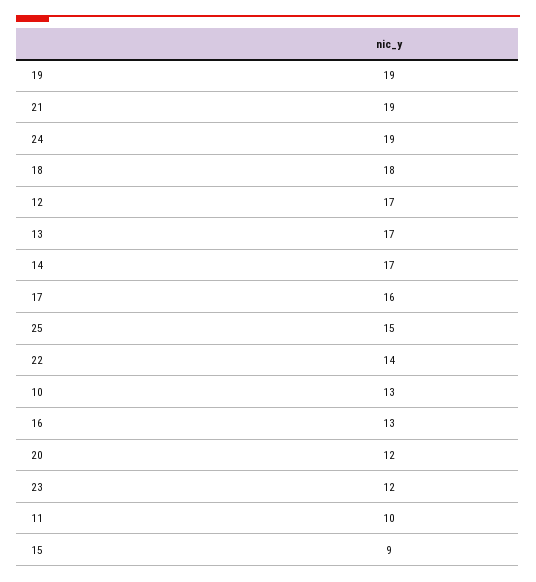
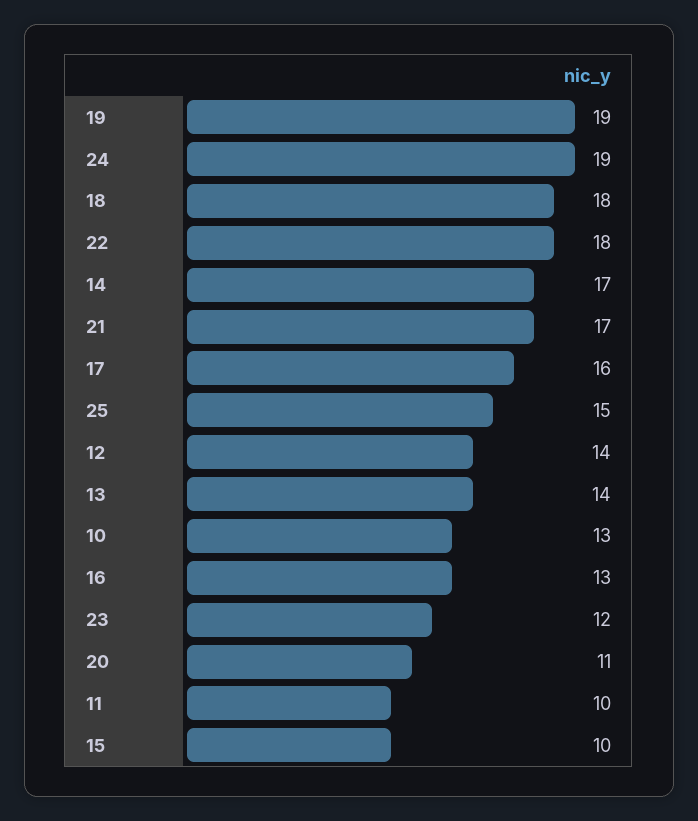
  {
    "19": 19,
-   "21": 19,
+   "21": 17,
    "24": 19,
    "18": 18,
-   "12": 17,
+   "12": 14,
-   "13": 17,
+   "13": 14,
    "14": 17,
    "17": 16,
    "25": 15,
-   "22": 14,
+   "22": 18,
    "10": 13,
    "16": 13,
-   "20": 12,
+   "20": 11,
    "23": 12,
    "11": 10,
-   "15": 9
+   "15": 10
  }

